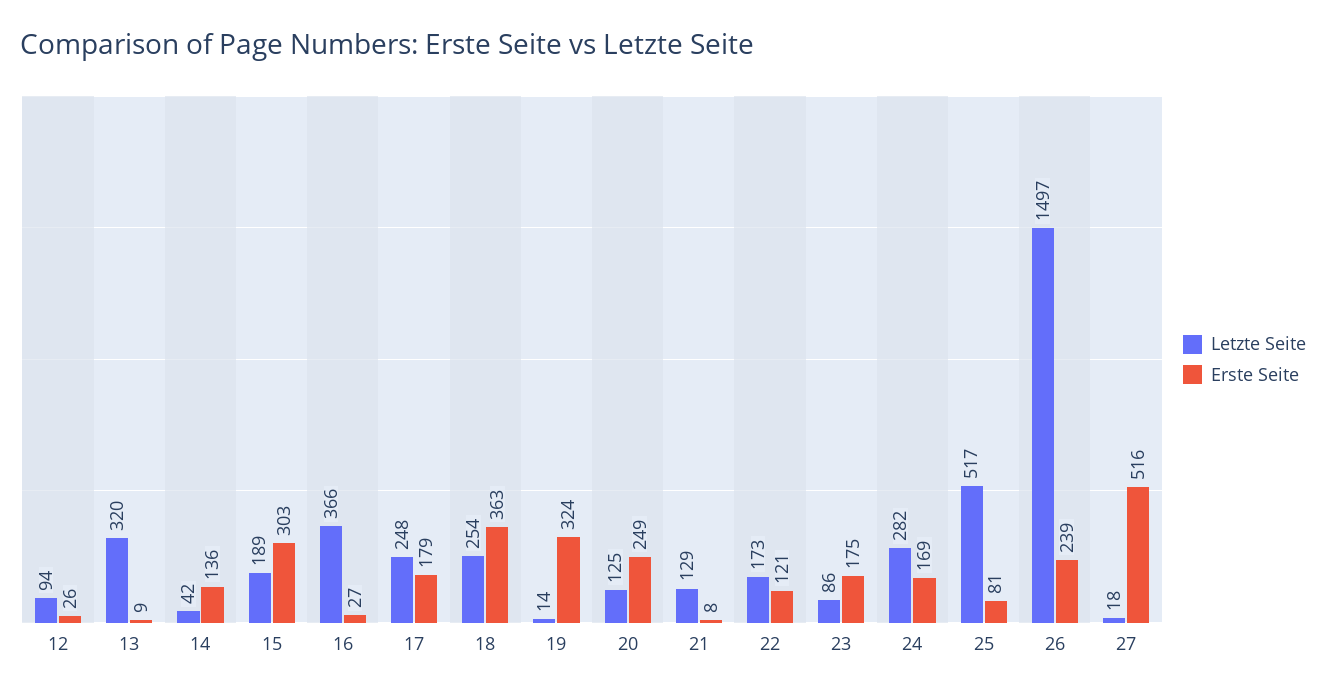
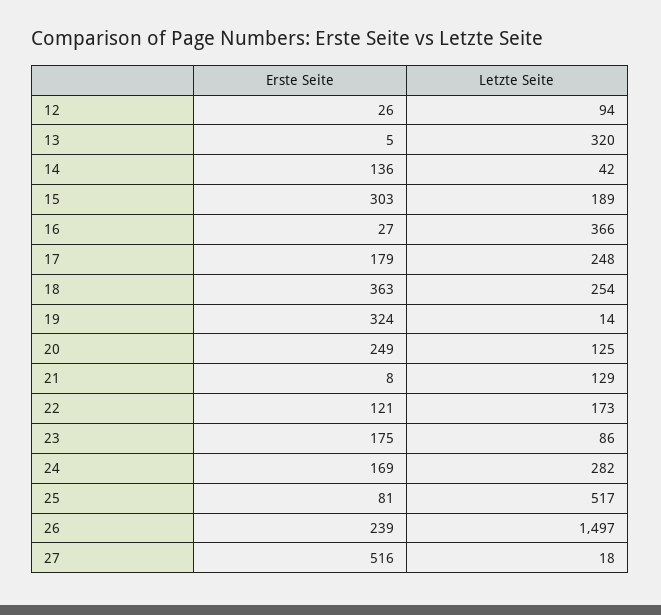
  {
    "Letzte Seite": {
      "12": 94,
      "13": 320,
      "14": 42,
      "15": 189,
      "16": 366,
      "17": 248,
      "18": 254,
      "19": 14,
      "20": 125,
      "21": 129,
      "22": 173,
      "23": 86,
      "24": 282,
      "25": 517,
      "26": 1497,
      "27": 18
    },
    "Erste Seite": {
      "12": 26,
-     "13": 9,
+     "13": 5,
      "14": 136,
      "15": 303,
      "16": 27,
      "17": 179,
      "18": 363,
      "19": 324,
      "20": 249,
      "21": 8,
      "22": 121,
      "23": 175,
      "24": 169,
      "25": 81,
      "26": 239,
      "27": 516
    }
  }

